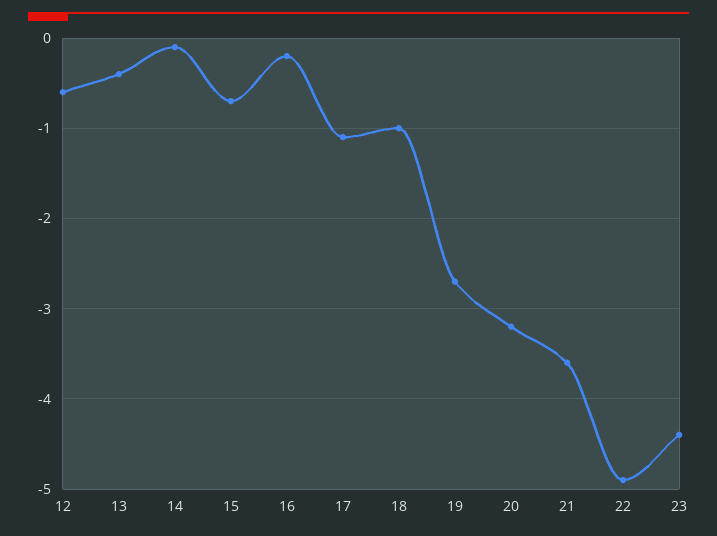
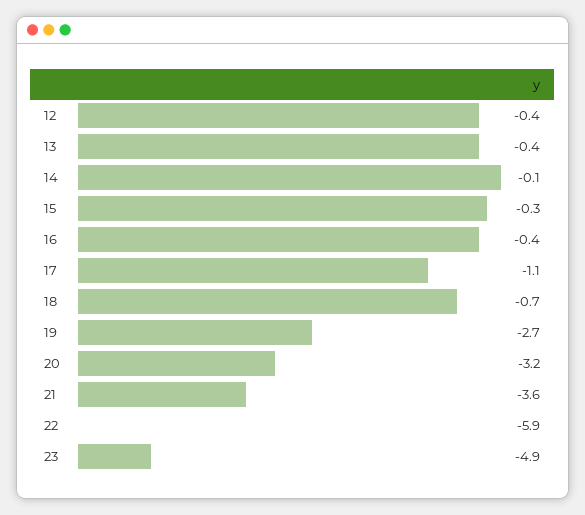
  {
-   "12": -0.6,
+   "12": -0.4,
    "13": -0.4,
    "14": -0.1,
-   "15": -0.7,
+   "15": -0.3,
-   "16": -0.2,
+   "16": -0.4,
    "17": -1.1,
-   "18": -1,
+   "18": -0.7,
    "19": -2.7,
    "20": -3.2,
    "21": -3.6,
-   "22": -4.9,
+   "22": -5.9,
-   "23": -4.4
+   "23": -4.9
  }

